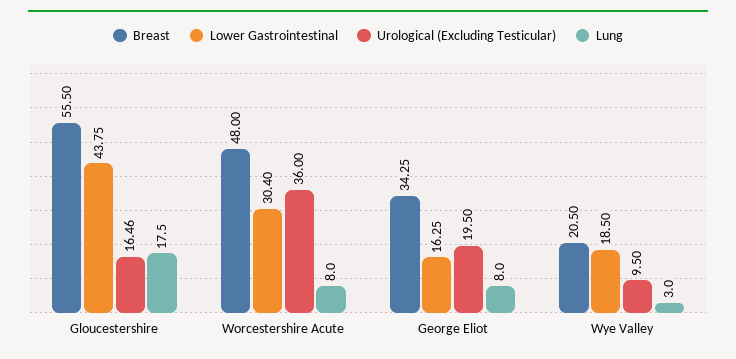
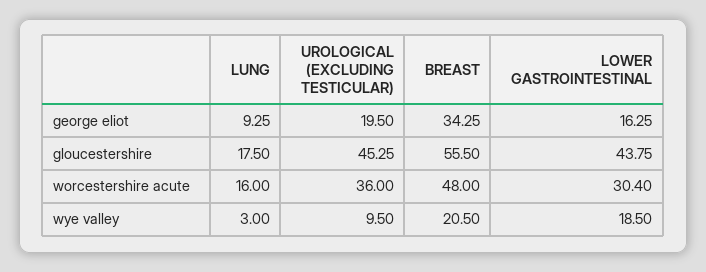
  {
    "Breast": {
      "Gloucestershire": 55.5,
      "Worcestershire Acute": 48,
      "George Eliot": 34.25,
      "Wye Valley": 20.5
    },
    "Lower Gastrointestinal": {
      "Gloucestershire": 43.75,
      "Worcestershire Acute": 30.4,
      "George Eliot": 16.25,
      "Wye Valley": 18.5
    },
    "Urological (Excluding Testicular)": {
-     "Gloucestershire": 16.46,
+     "Gloucestershire": 45.25,
      "Worcestershire Acute": 36,
      "George Eliot": 19.5,
      "Wye Valley": 9.5
    },
    "Lung": {
      "Gloucestershire": 17.5,
-     "Worcestershire Acute": 8,
+     "Worcestershire Acute": 16,
-     "George Eliot": 8,
+     "George Eliot": 9.25,
      "Wye Valley": 3
    }
  }

